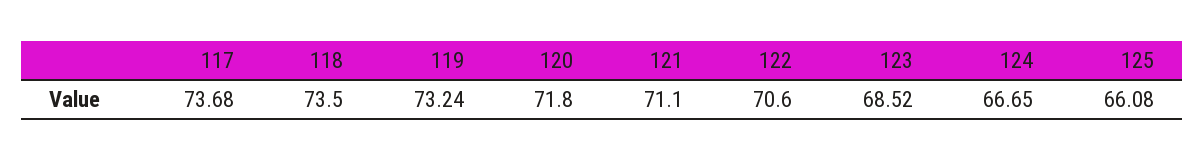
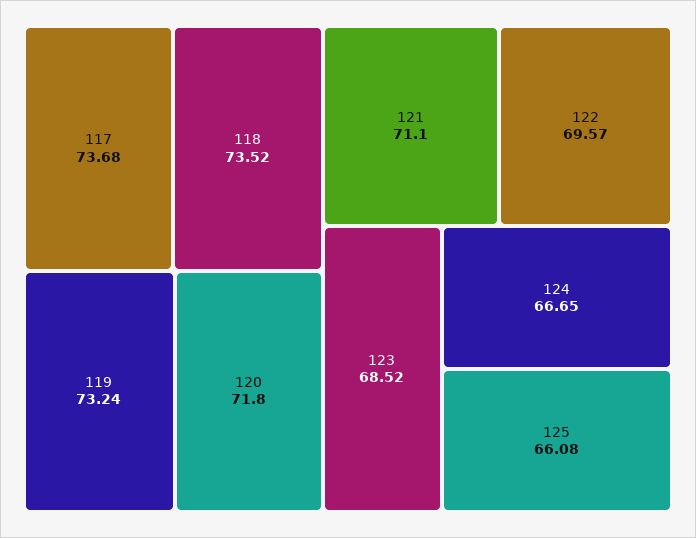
  {
    "117": 73.68,
-   "118": 73.5,
+   "118": 73.52,
    "119": 73.24,
    "120": 71.8,
    "121": 71.1,
-   "122": 70.6,
+   "122": 69.57,
    "123": 68.52,
    "124": 66.65,
    "125": 66.08
  }

